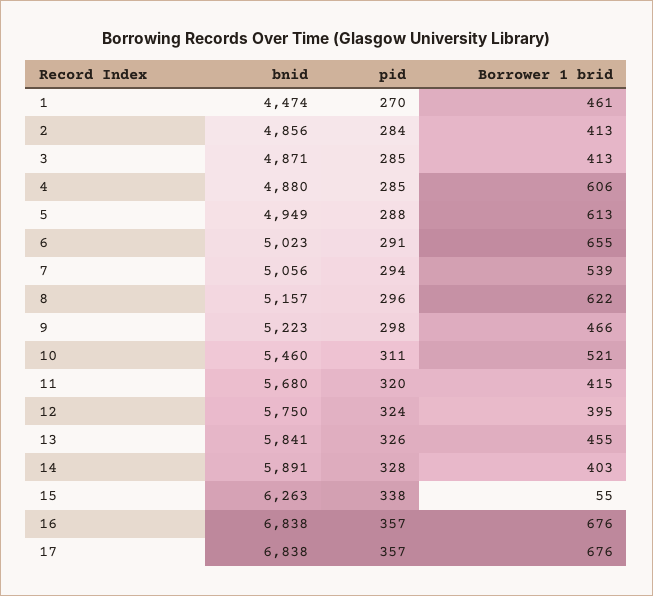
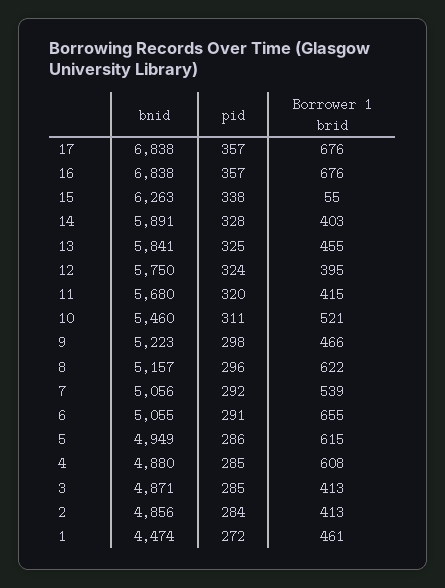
  {
    "bnid": {
      "1": 4474,
      "2": 4856,
      "3": 4871,
      "4": 4880,
      "5": 4949,
-     "6": 5023,
+     "6": 5055,
      "7": 5056,
      "8": 5157,
      "9": 5223,
      "10": 5460,
      "11": 5680,
      "12": 5750,
      "13": 5841,
      "14": 5891,
      "15": 6263,
      "16": 6838,
      "17": 6838
    },
    "pid": {
-     "1": 270,
+     "1": 272,
      "2": 284,
      "3": 285,
      "4": 285,
-     "5": 288,
+     "5": 286,
      "6": 291,
-     "7": 294,
+     "7": 292,
      "8": 296,
      "9": 298,
      "10": 311,
      "11": 320,
      "12": 324,
-     "13": 326,
+     "13": 325,
      "14": 328,
      "15": 338,
      "16": 357,
      "17": 357
    },
    "Borrower 1 brid": {
      "1": 461,
      "2": 413,
      "3": 413,
-     "4": 606,
+     "4": 608,
-     "5": 613,
+     "5": 615,
      "6": 655,
      "7": 539,
      "8": 622,
      "9": 466,
      "10": 521,
      "11": 415,
      "12": 395,
      "13": 455,
      "14": 403,
      "15": 55,
      "16": 676,
      "17": 676
    }
  }

